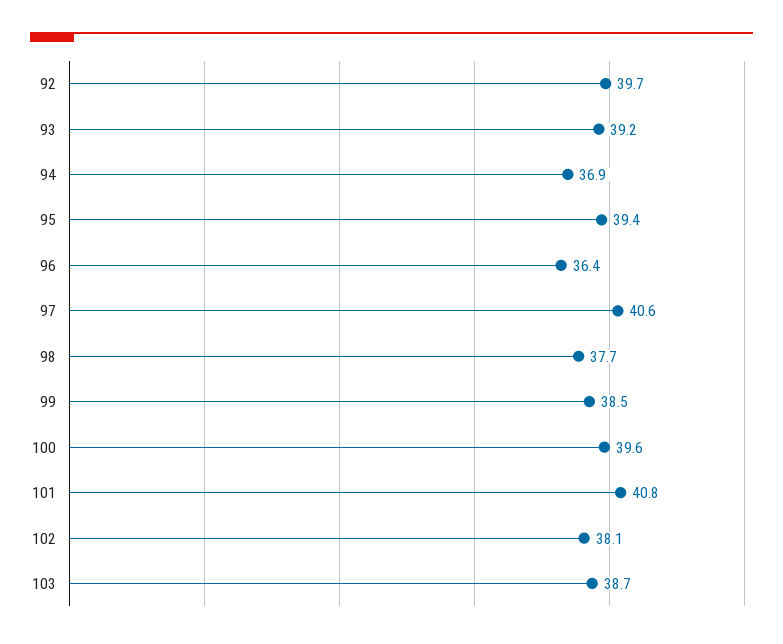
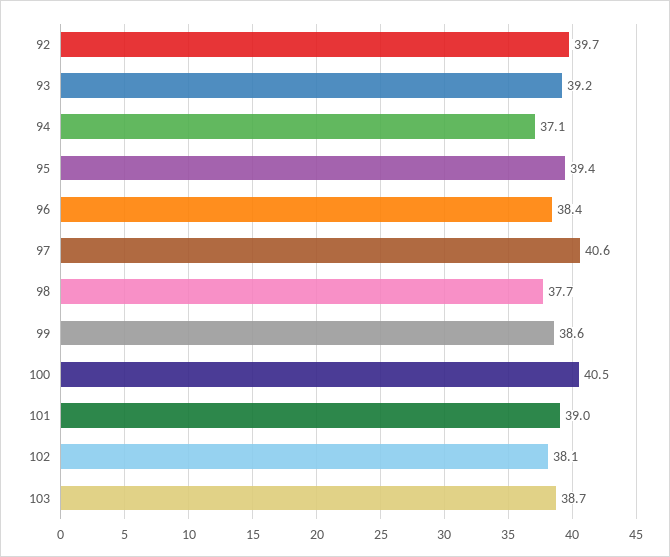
  {
    "92": 39.7,
    "93": 39.2,
-   "94": 36.9,
+   "94": 37.1,
    "95": 39.4,
-   "96": 36.4,
+   "96": 38.4,
    "97": 40.6,
    "98": 37.7,
-   "99": 38.5,
+   "99": 38.6,
-   "100": 39.6,
+   "100": 40.5,
-   "101": 40.8,
+   "101": 39,
    "102": 38.1,
    "103": 38.7
  }

